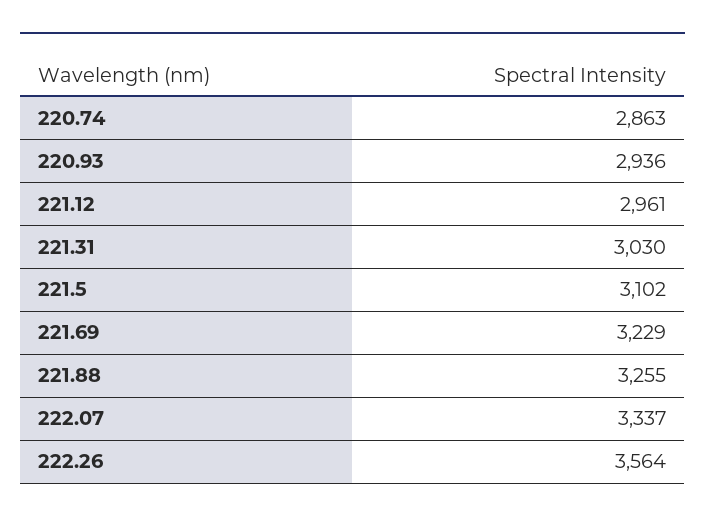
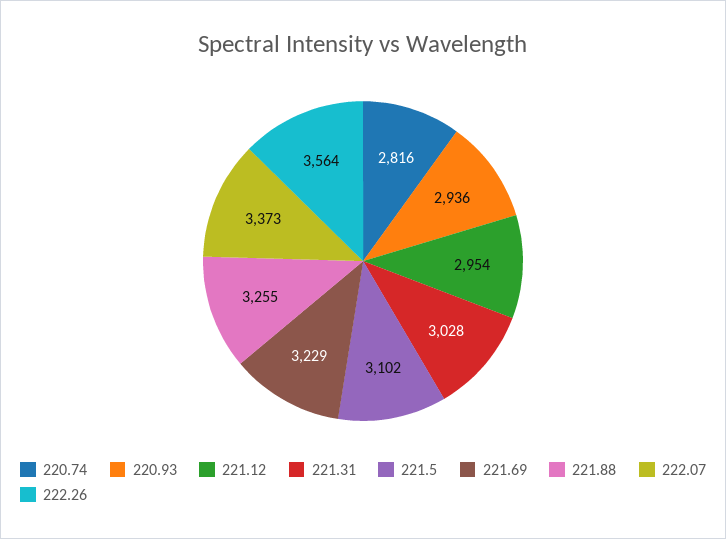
  {
-   "220.74": 2863,
+   "220.74": 2816,
    "220.93": 2936,
-   "221.12": 2961,
+   "221.12": 2954,
-   "221.31": 3030,
+   "221.31": 3028,
    "221.5": 3102,
    "221.69": 3229,
    "221.88": 3255,
-   "222.07": 3337,
+   "222.07": 3373,
    "222.26": 3564
  }

